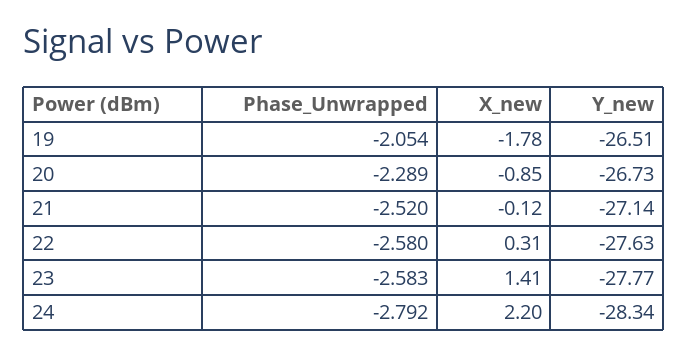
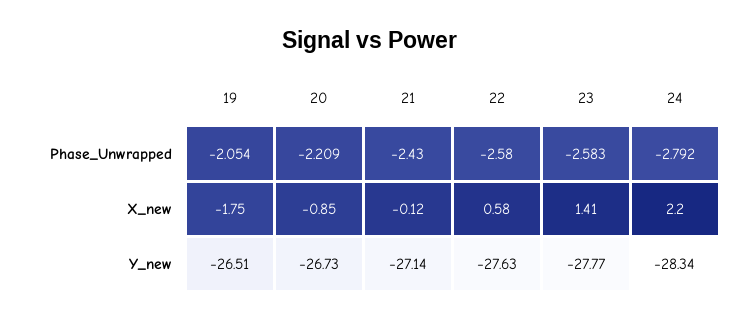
  {
    "Phase_Unwrapped": {
      "19": -2.054,
-     "20": -2.289,
+     "20": -2.209,
-     "21": -2.52,
+     "21": -2.43,
      "22": -2.58,
      "23": -2.583,
      "24": -2.792
    },
    "X_new": {
-     "19": -1.78,
+     "19": -1.75,
      "20": -0.85,
      "21": -0.12,
-     "22": 0.31,
+     "22": 0.58,
      "23": 1.41,
      "24": 2.2
    },
    "Y_new": {
      "19": -26.51,
      "20": -26.73,
      "21": -27.14,
      "22": -27.63,
      "23": -27.77,
      "24": -28.34
    }
  }

